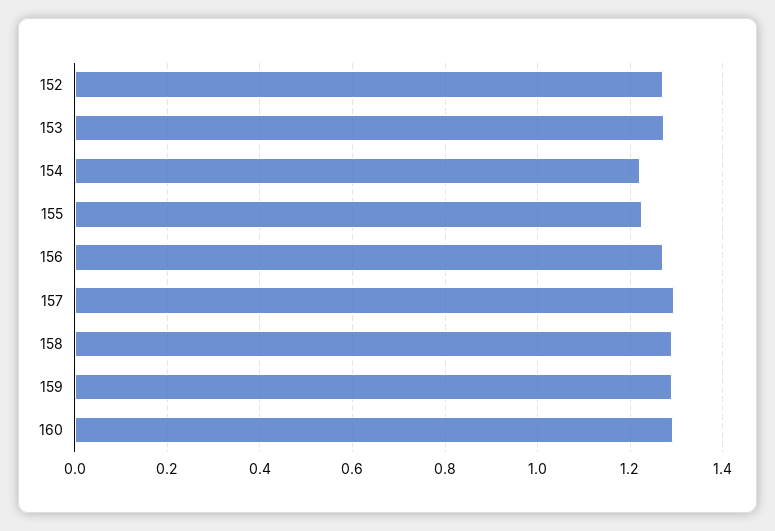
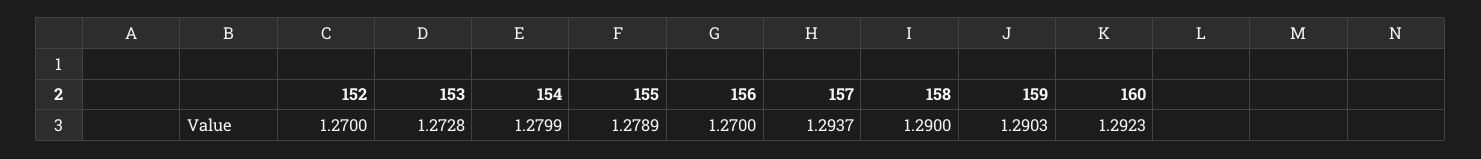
  {
    "152": 1.27,
    "153": 1.2728,
-   "154": 1.22,
+   "154": 1.2799,
-   "155": 1.22,
+   "155": 1.2789,
    "156": 1.27,
    "157": 1.2937,
    "158": 1.29,
    "159": 1.2903,
    "160": 1.2923
  }

